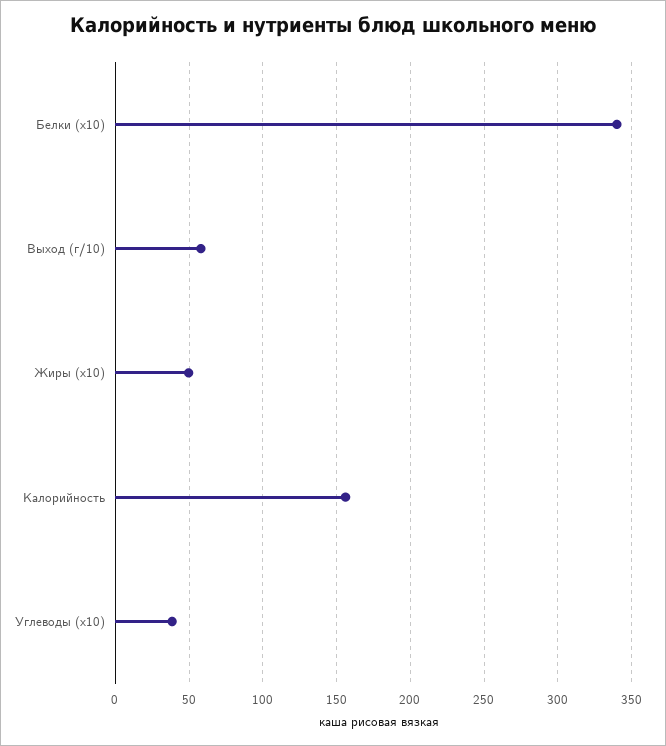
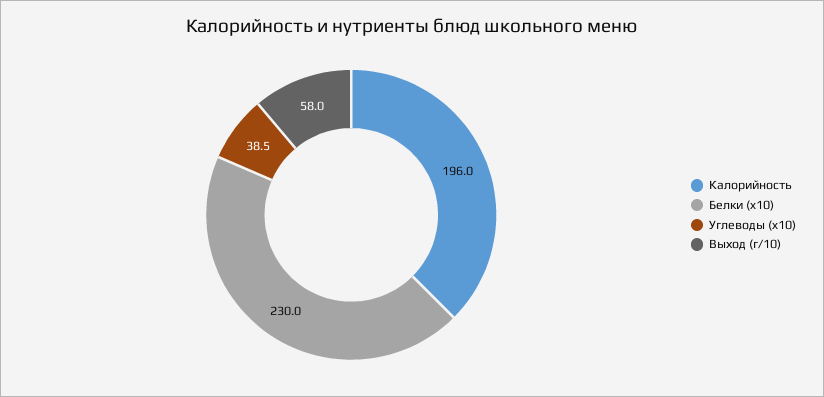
  {
-   "Белки (x10)": 340,
+   "Белки (x10)": 230,
    "Выход (г/10)": 58,
-   "Жиры (x10)": 50,
-   "Калорийность": 155,
+   "Калорийность": 196,
    "Углеводы (x10)": 38.5
  }

